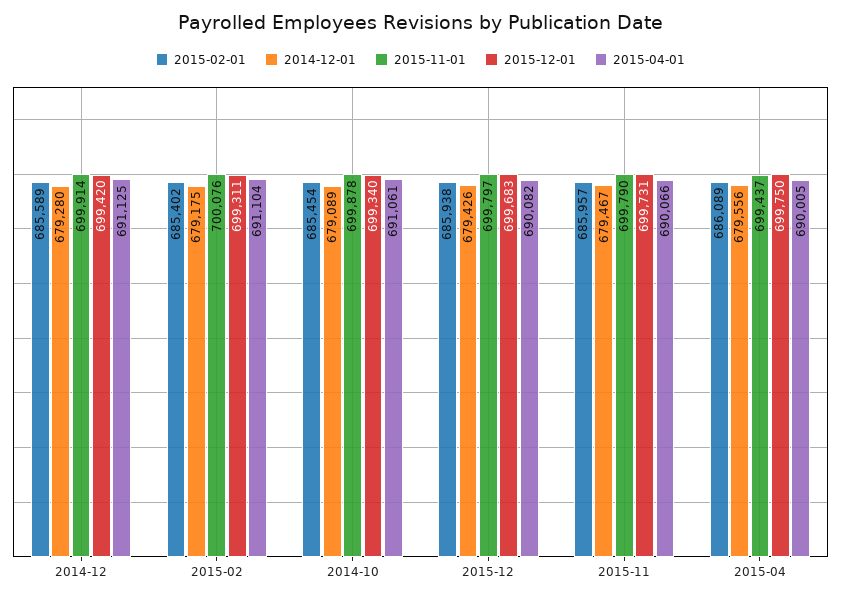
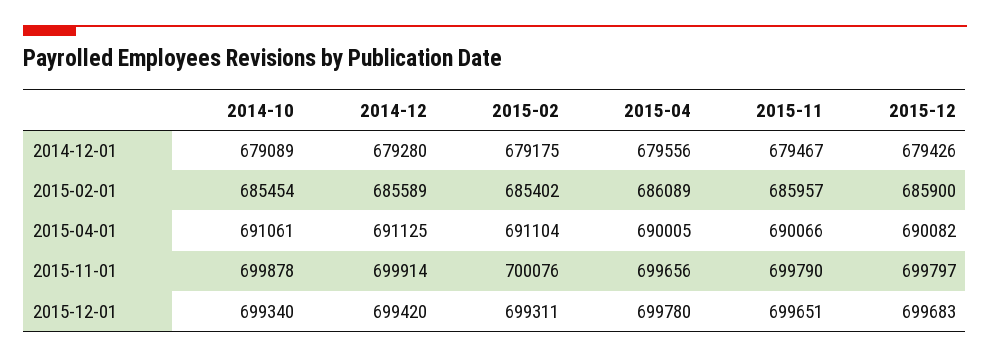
  {
    "2015-02-01": {
      "2014-12": 685589,
      "2015-02": 685402,
      "2014-10": 685454,
-     "2015-12": 685938,
+     "2015-12": 685900,
      "2015-11": 685957,
      "2015-04": 686089
    },
    "2014-12-01": {
      "2014-12": 679280,
      "2015-02": 679175,
      "2014-10": 679089,
      "2015-12": 679426,
      "2015-11": 679467,
      "2015-04": 679556
    },
    "2015-11-01": {
      "2014-12": 699914,
      "2015-02": 700076,
      "2014-10": 699878,
      "2015-12": 699797,
      "2015-11": 699790,
-     "2015-04": 699437
+     "2015-04": 699656
    },
    "2015-12-01": {
      "2014-12": 699420,
      "2015-02": 699311,
      "2014-10": 699340,
      "2015-12": 699683,
-     "2015-11": 699731,
+     "2015-11": 699651,
-     "2015-04": 699750
+     "2015-04": 699780
    },
    "2015-04-01": {
      "2014-12": 691125,
      "2015-02": 691104,
      "2014-10": 691061,
      "2015-12": 690082,
      "2015-11": 690066,
      "2015-04": 690005
    }
  }

